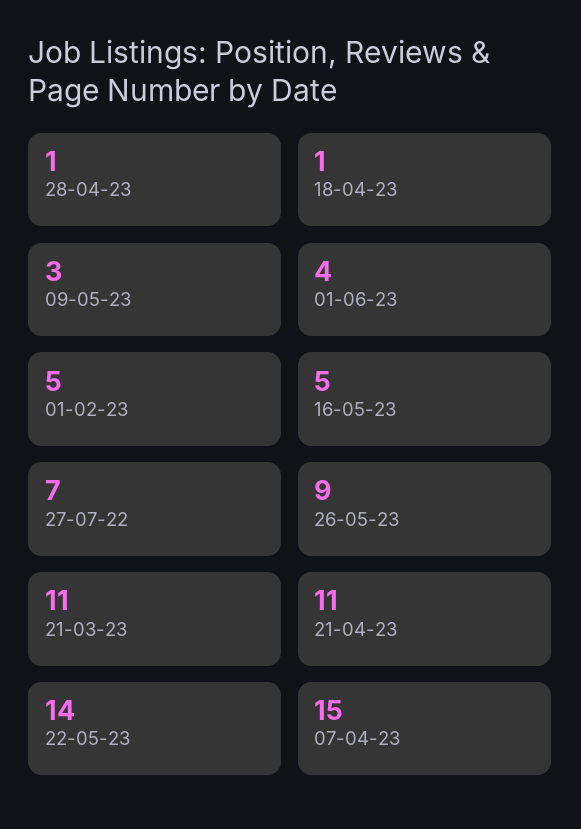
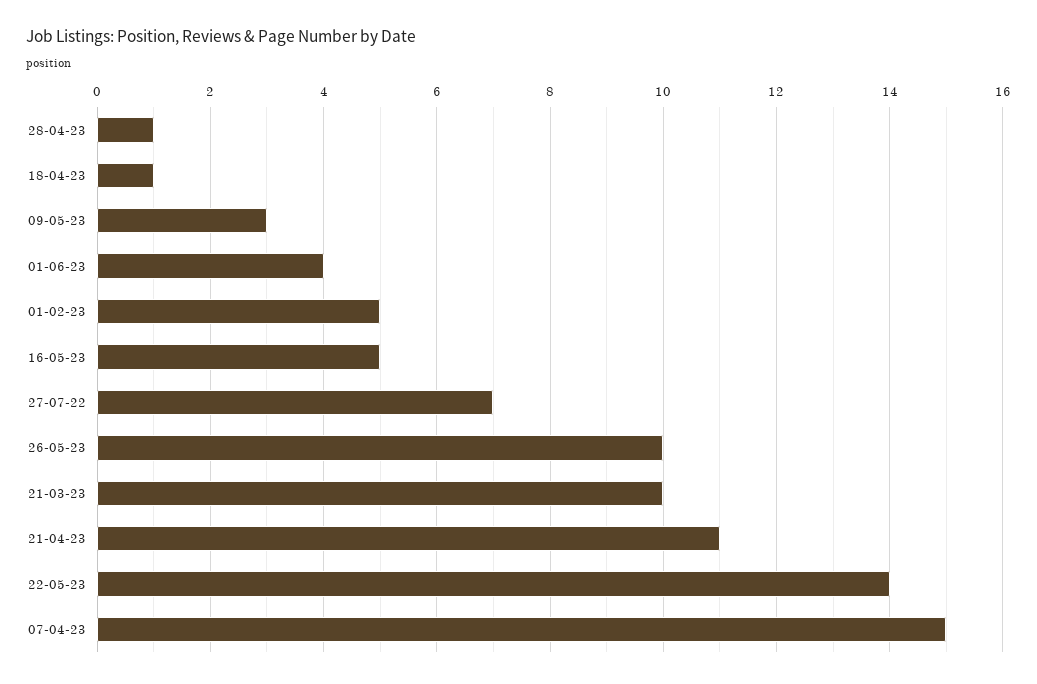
  {
    "28-04-23": 1,
    "18-04-23": 1,
    "09-05-23": 3,
    "01-06-23": 4,
    "01-02-23": 5,
    "16-05-23": 5,
    "27-07-22": 7,
-   "26-05-23": 9,
+   "26-05-23": 10,
-   "21-03-23": 11,
+   "21-03-23": 10,
    "21-04-23": 11,
    "22-05-23": 14,
    "07-04-23": 15
  }

